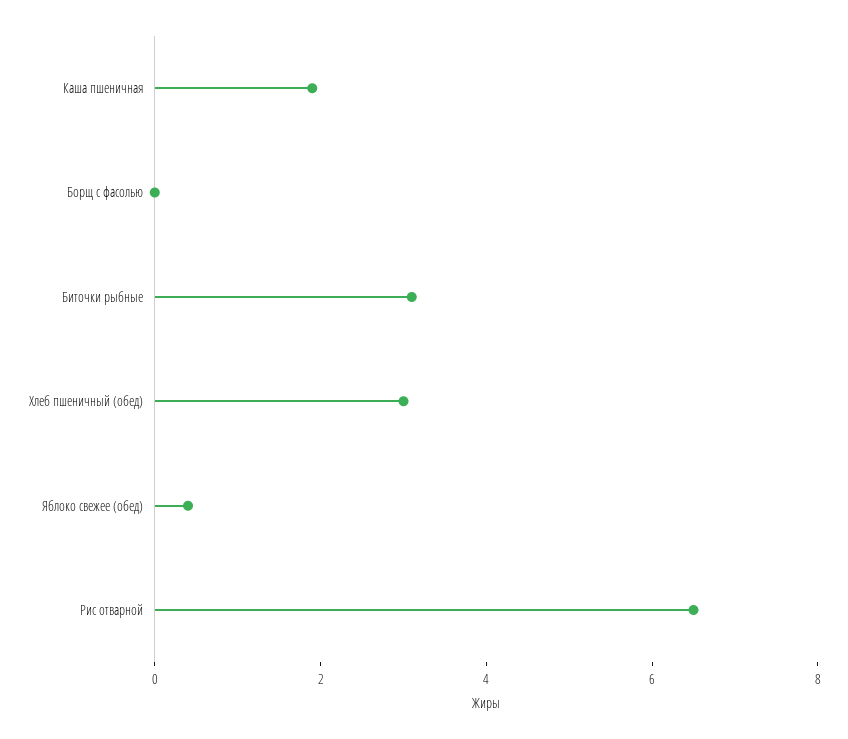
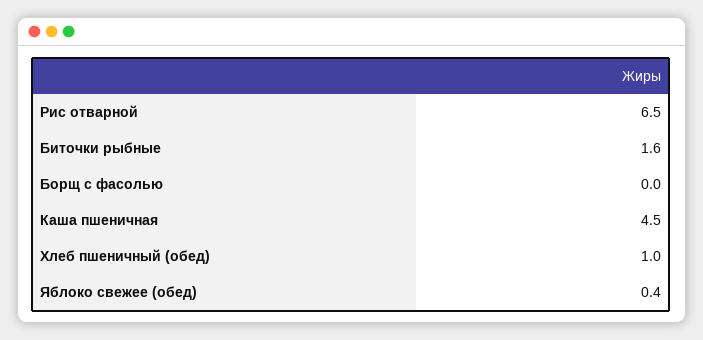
  {
-   "Каша пшеничная": 2,
+   "Каша пшеничная": 4.5,
    "Борщ с фасолью": 0,
-   "Биточки рыбные": 3,
+   "Биточки рыбные": 1.6,
-   "Хлеб пшеничный (обед)": 3,
+   "Хлеб пшеничный (обед)": 1,
    "Яблоко свежее (обед)": 0.4,
    "Рис отварной": 6.5
  }

